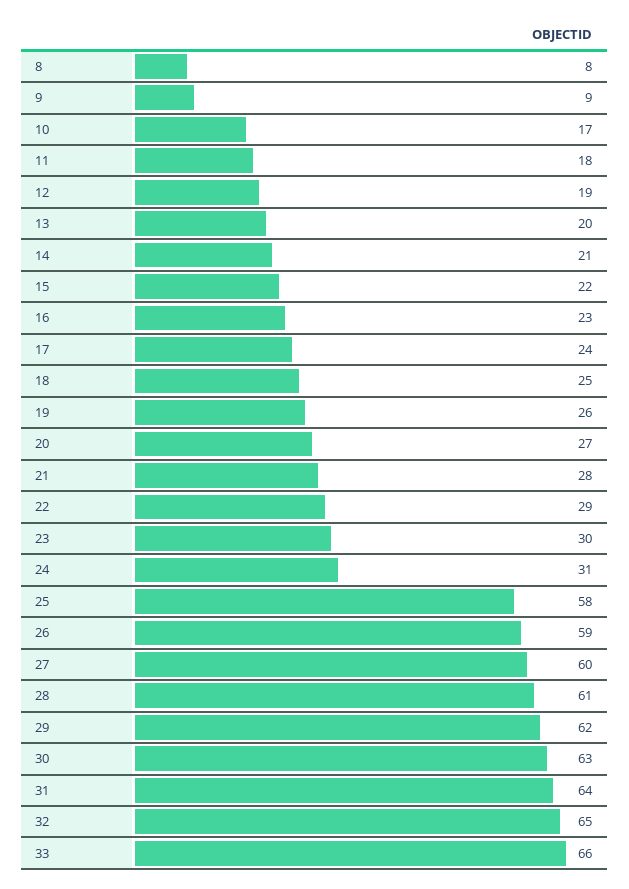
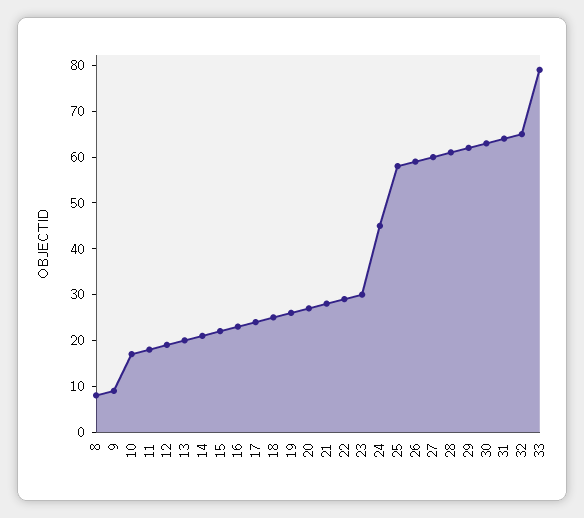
  {
    "8": 8,
    "9": 9,
    "10": 17,
    "11": 18,
    "12": 19,
    "13": 20,
    "14": 21,
    "15": 22,
    "16": 23,
    "17": 24,
    "18": 25,
    "19": 26,
    "20": 27,
    "21": 28,
    "22": 29,
    "23": 30,
-   "24": 31,
+   "24": 45,
    "25": 58,
    "26": 59,
    "27": 60,
    "28": 61,
    "29": 62,
    "30": 63,
    "31": 64,
    "32": 65,
-   "33": 66
+   "33": 80
  }

